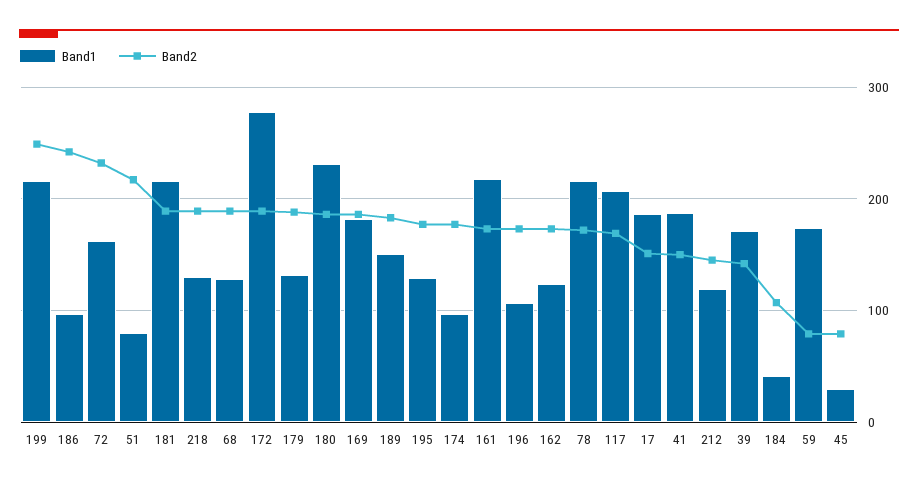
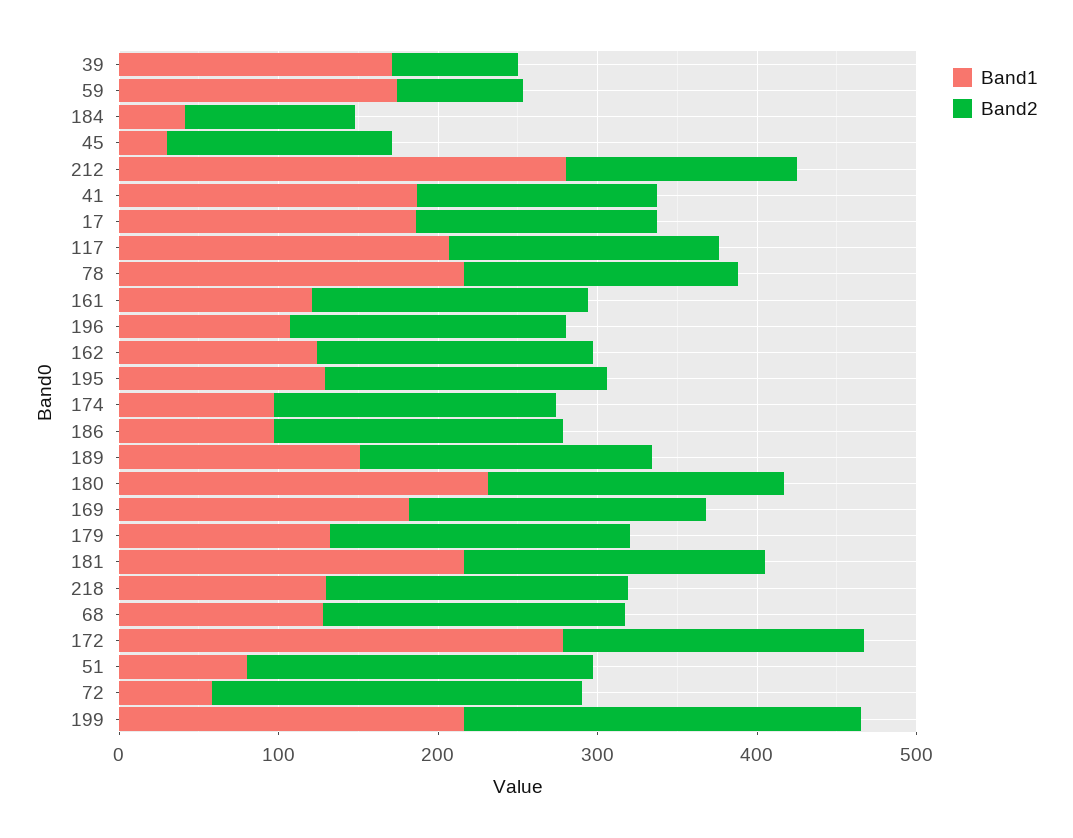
  {
    "Band1": {
      "199": 220,
      "186": 100,
-     "72": 160,
+     "72": 60,
      "51": 80,
      "181": 220,
      "218": 130,
      "68": 130,
      "172": 280,
      "179": 130,
      "180": 230,
      "169": 180,
      "189": 150,
      "195": 130,
      "174": 100,
-     "161": 220,
+     "161": 120,
      "196": 110,
      "162": 120,
      "78": 220,
      "117": 210,
      "17": 190,
      "41": 190,
-     "212": 120,
+     "212": 280,
      "39": 170,
      "184": 40,
      "59": 170,
      "45": 30
    },
    "Band2": {
      "199": 250,
-     "186": 240,
+     "186": 180,
      "72": 230,
      "51": 220,
      "181": 190,
      "218": 190,
      "68": 190,
      "172": 190,
      "179": 190,
      "180": 190,
      "169": 190,
      "189": 180,
      "195": 180,
      "174": 180,
      "161": 170,
      "196": 170,
      "162": 170,
      "78": 170,
      "117": 170,
      "17": 150,
      "41": 150,
      "212": 150,
-     "39": 140,
+     "39": 80,
      "184": 110,
      "59": 80,
-     "45": 80
+     "45": 140
    }
  }

